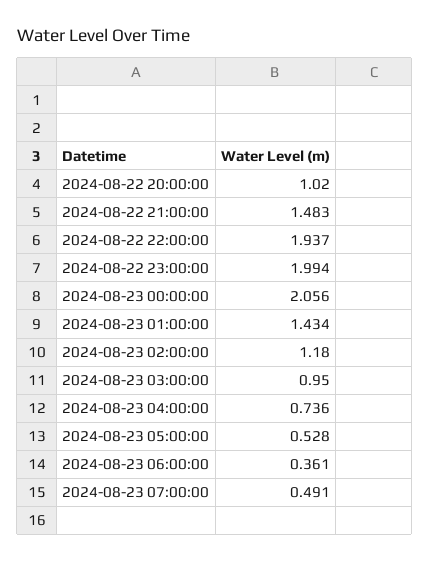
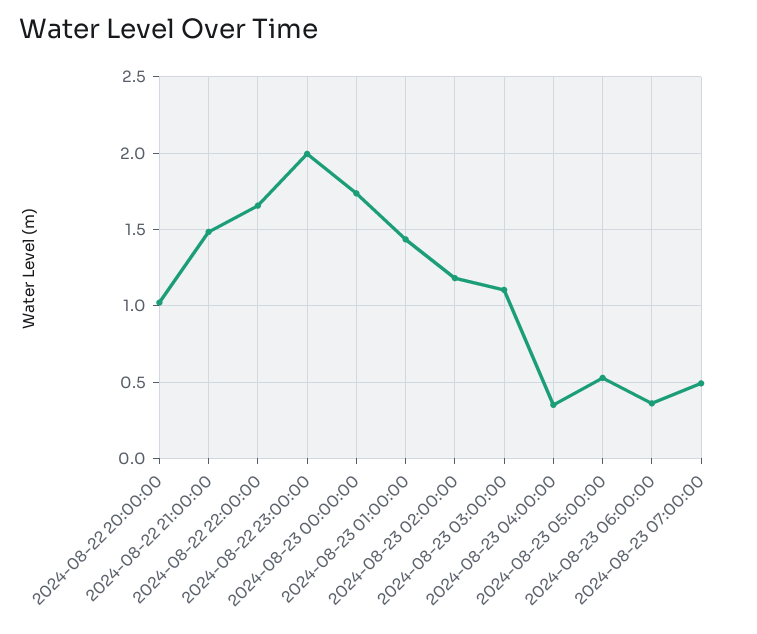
  {
    "2024-08-22 20:00:00": 1.02,
    "2024-08-22 21:00:00": 1.483,
-   "2024-08-22 22:00:00": 1.937,
+   "2024-08-22 22:00:00": 1.65,
    "2024-08-22 23:00:00": 1.994,
-   "2024-08-23 00:00:00": 2.056,
+   "2024-08-23 00:00:00": 1.75,
    "2024-08-23 01:00:00": 1.434,
    "2024-08-23 02:00:00": 1.18,
-   "2024-08-23 03:00:00": 0.95,
+   "2024-08-23 03:00:00": 1.1,
-   "2024-08-23 04:00:00": 0.736,
+   "2024-08-23 04:00:00": 0.35,
    "2024-08-23 05:00:00": 0.528,
    "2024-08-23 06:00:00": 0.361,
    "2024-08-23 07:00:00": 0.491
  }

